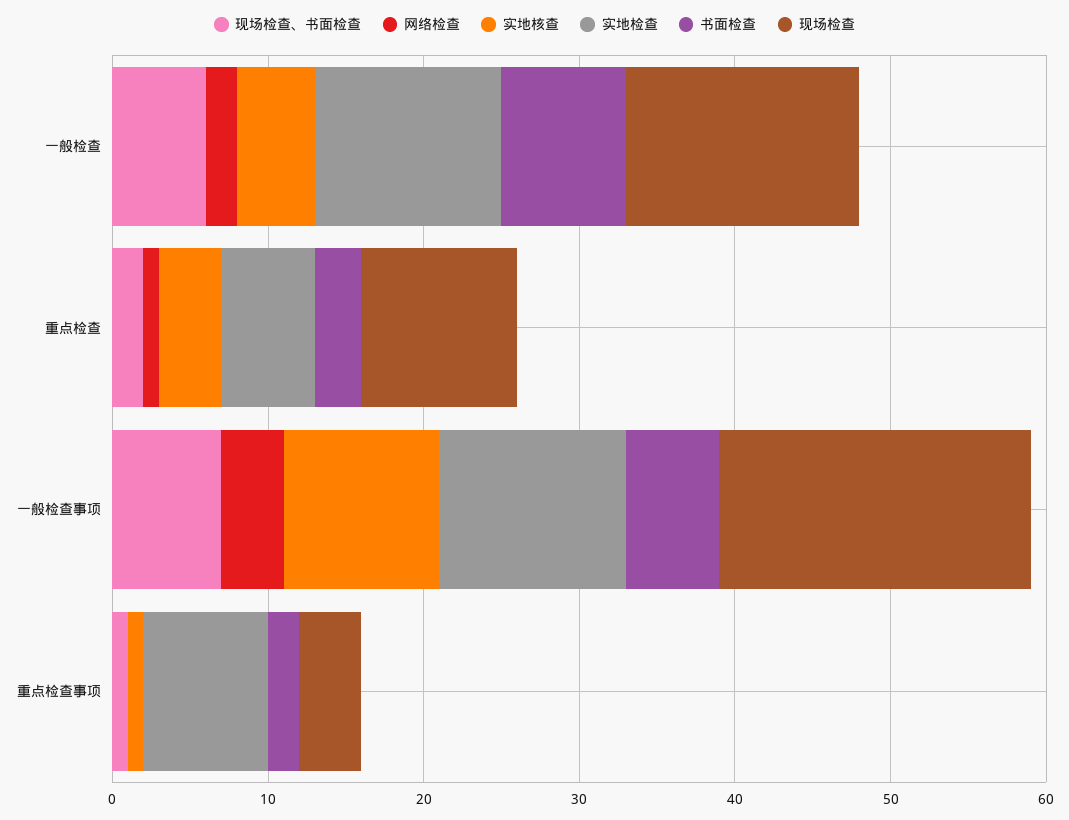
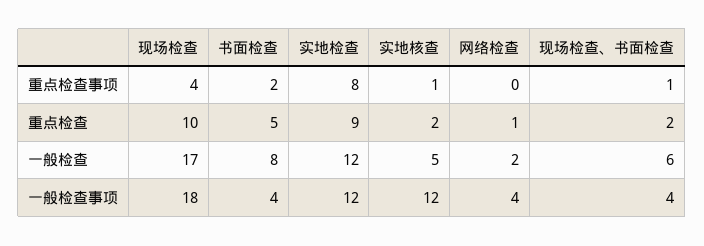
  {
    "现场检查、书面检查": {
      "一般检查": 6,
      "重点检查": 2,
-     "一般检查事项": 7,
+     "一般检查事项": 4,
      "重点检查事项": 1
    },
    "网络检查": {
      "一般检查": 2,
      "重点检查": 1,
      "一般检查事项": 4,
      "重点检查事项": 0
    },
    "实地核查": {
      "一般检查": 5,
-     "重点检查": 4,
+     "重点检查": 2,
-     "一般检查事项": 10,
+     "一般检查事项": 12,
      "重点检查事项": 1
    },
    "实地检查": {
      "一般检查": 12,
-     "重点检查": 6,
+     "重点检查": 9,
      "一般检查事项": 12,
      "重点检查事项": 8
    },
    "书面检查": {
      "一般检查": 8,
-     "重点检查": 3,
+     "重点检查": 5,
-     "一般检查事项": 6,
+     "一般检查事项": 4,
      "重点检查事项": 2
    },
    "现场检查": {
-     "一般检查": 15,
+     "一般检查": 17,
      "重点检查": 10,
-     "一般检查事项": 20,
+     "一般检查事项": 18,
      "重点检查事项": 4
    }
  }

